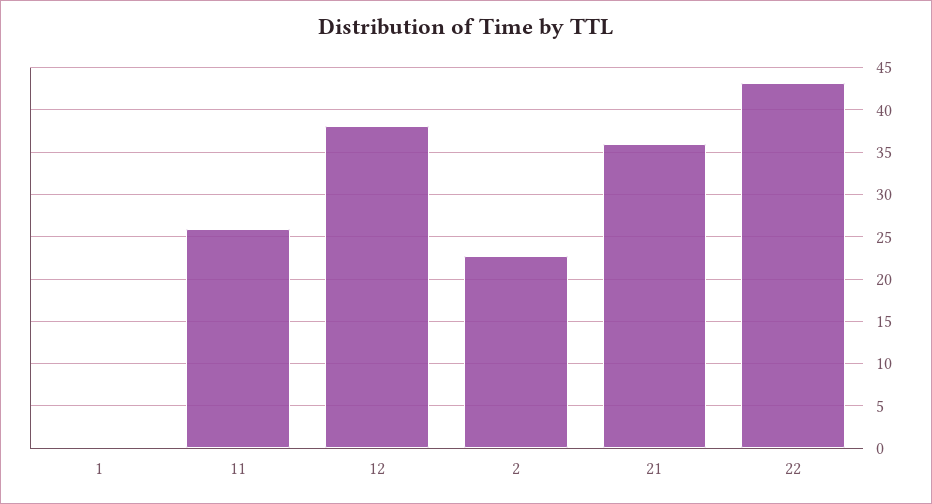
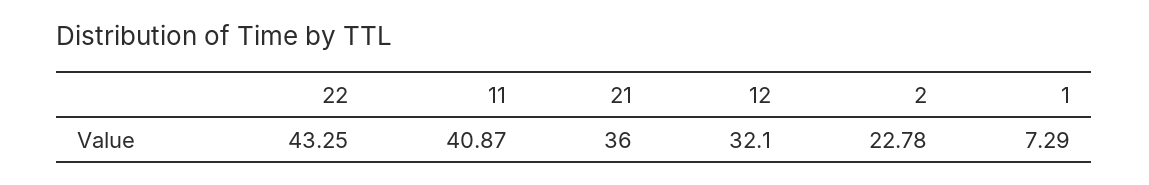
  {
-   "1": 0,
+   "1": 7.29,
-   "11": 26,
+   "11": 40.87,
-   "12": 38,
+   "12": 32.1,
    "2": 22.78,
    "21": 36,
    "22": 43.25
  }

